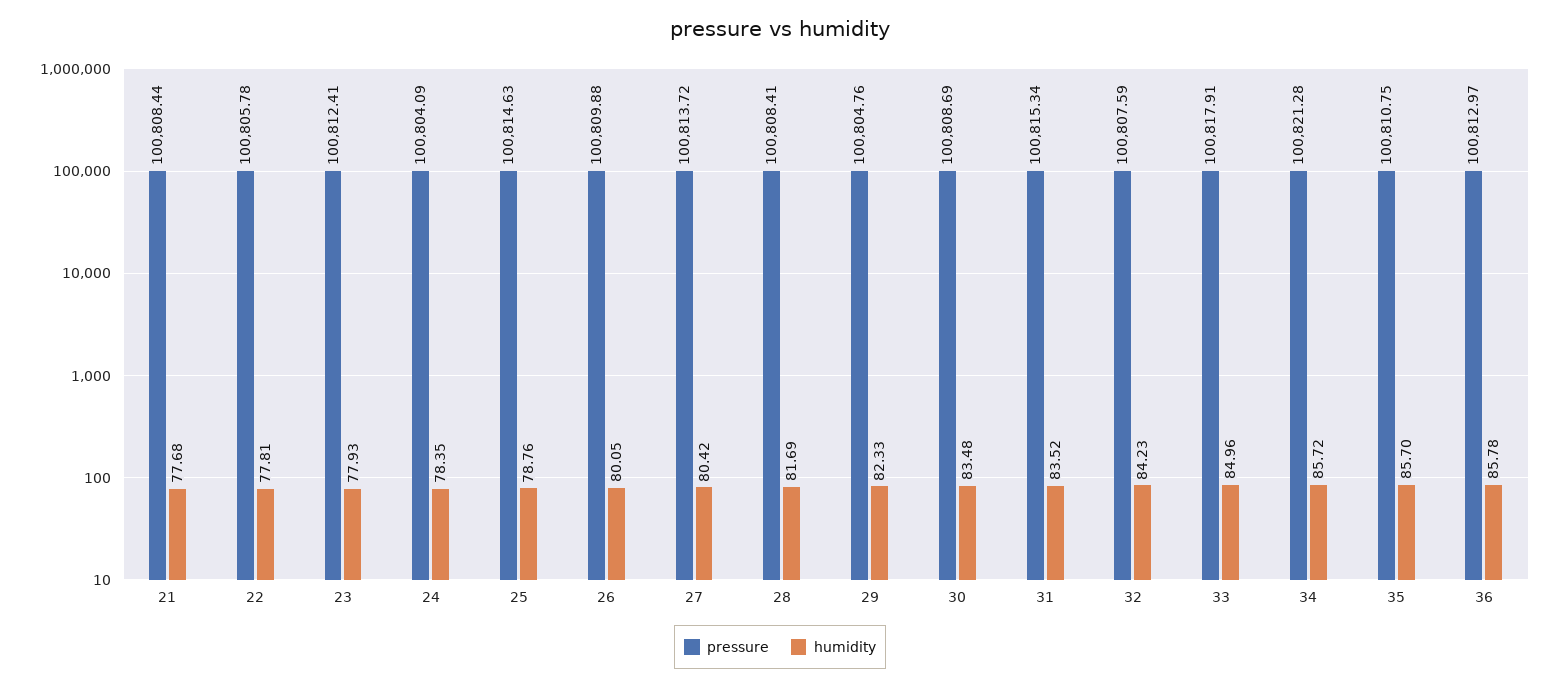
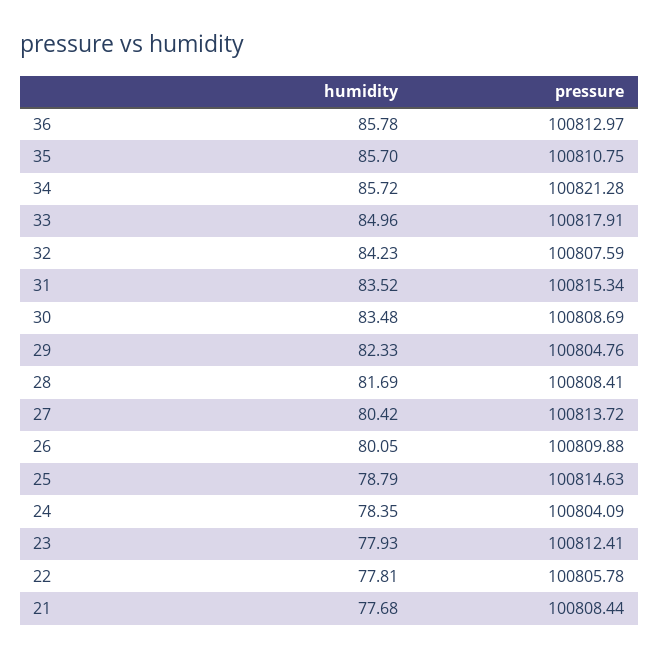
  {
    "pressure": {
      "21": 100808.44,
      "22": 100805.78,
      "23": 100812.41,
      "24": 100804.09,
      "25": 100814.63,
      "26": 100809.88,
      "27": 100813.72,
      "28": 100808.41,
      "29": 100804.76,
      "30": 100808.69,
      "31": 100815.34,
      "32": 100807.59,
      "33": 100817.91,
      "34": 100821.28,
      "35": 100810.75,
      "36": 100812.97
    },
    "humidity": {
      "21": 77.68,
      "22": 77.81,
      "23": 77.93,
      "24": 78.35,
-     "25": 78.76,
+     "25": 78.79,
      "26": 80.05,
      "27": 80.42,
      "28": 81.69,
      "29": 82.33,
      "30": 83.48,
      "31": 83.52,
      "32": 84.23,
      "33": 84.96,
      "34": 85.72,
      "35": 85.7,
      "36": 85.78
    }
  }

